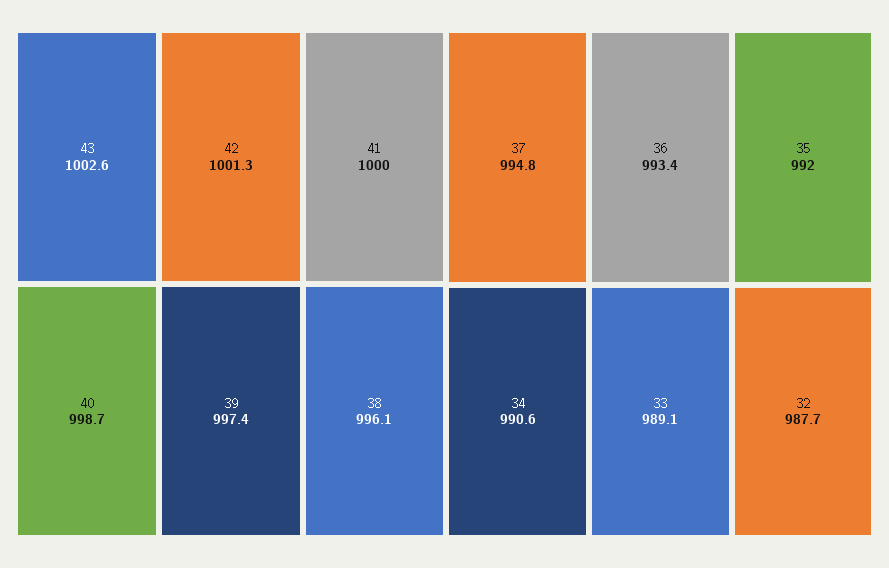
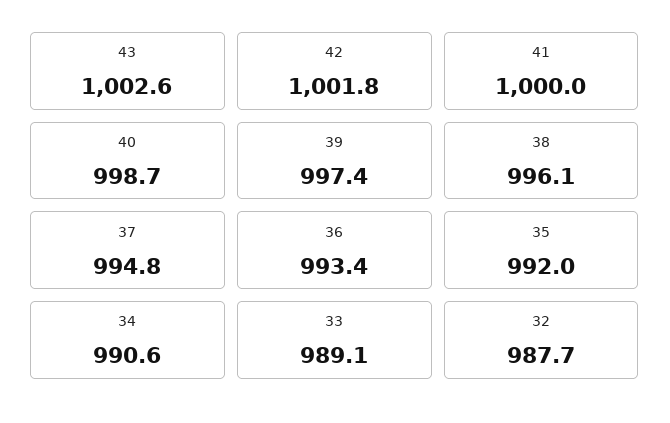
  {
    "43": 1002.6,
-   "42": 1001.3,
+   "42": 1001.8,
    "41": 1000,
    "40": 998.7,
    "39": 997.4,
    "38": 996.1,
    "37": 994.8,
    "36": 993.4,
    "35": 992,
    "34": 990.6,
    "33": 989.1,
    "32": 987.7
  }

